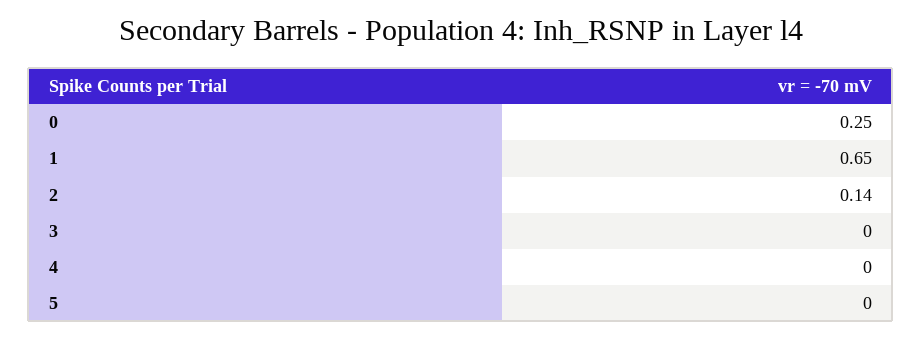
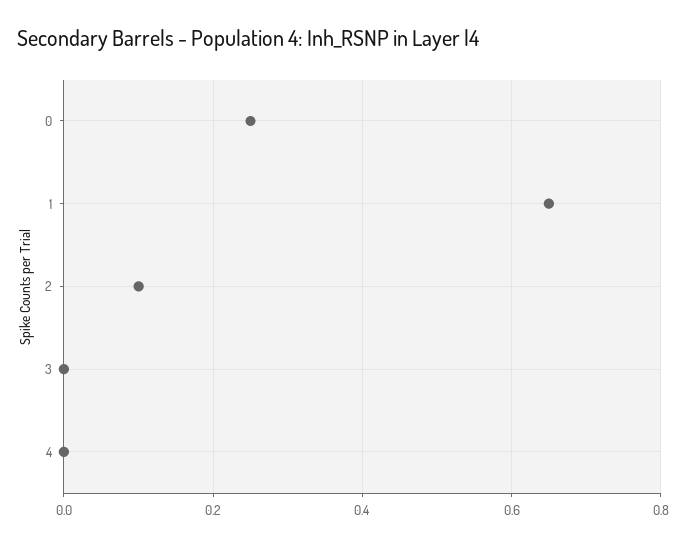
  {
    "0": 0.25,
    "1": 0.65,
-   "2": 0.14,
+   "2": 0.1,
    "3": 0,
-   "4": 0,
+   "4": 0
-   "5": 0
  }

